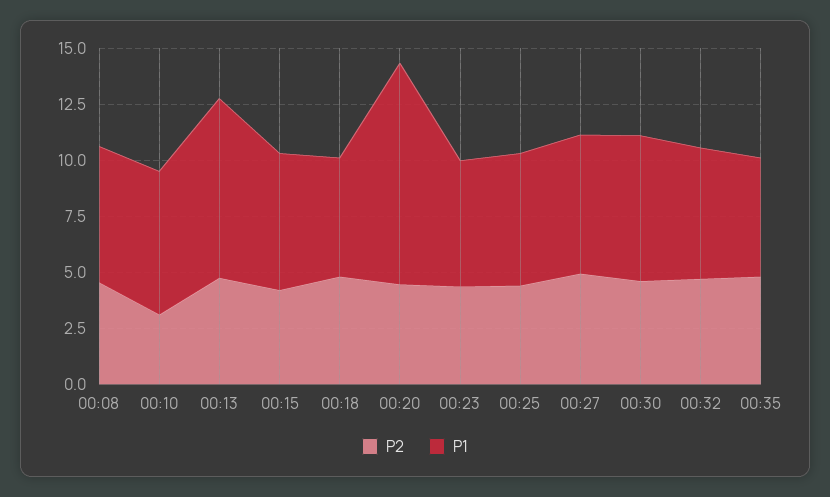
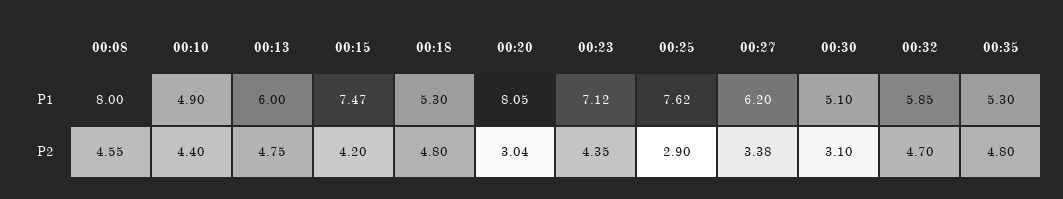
  {
    "P2": {
      "00:08": 4.55,
-     "00:10": 3,
+     "00:10": 4.4,
      "00:13": 4.75,
      "00:15": 4.2,
      "00:18": 4.8,
-     "00:20": 4.5,
+     "00:20": 3.04,
      "00:23": 4.35,
-     "00:25": 4.5,
+     "00:25": 2.9,
-     "00:27": 5,
+     "00:27": 3.38,
-     "00:30": 4.5,
+     "00:30": 3.1,
      "00:32": 4.7,
      "00:35": 4.8
    },
    "P1": {
-     "00:08": 6,
+     "00:08": 8,
-     "00:10": 6.5,
+     "00:10": 4.9,
-     "00:13": 8,
+     "00:13": 6,
-     "00:15": 6,
+     "00:15": 7.47,
      "00:18": 5.3,
-     "00:20": 10,
+     "00:20": 8.05,
-     "00:23": 5.5,
+     "00:23": 7.12,
-     "00:25": 6,
+     "00:25": 7.62,
      "00:27": 6.2,
-     "00:30": 6.5,
+     "00:30": 5.1,
      "00:32": 5.85,
      "00:35": 5.3
    }
  }

